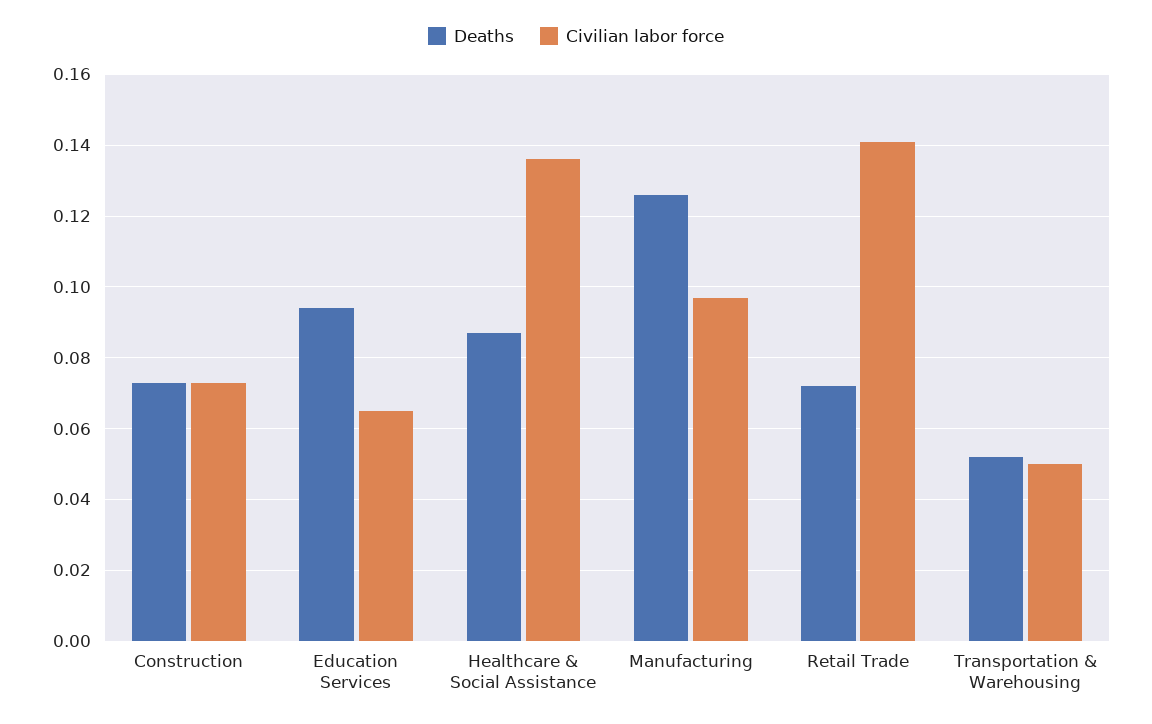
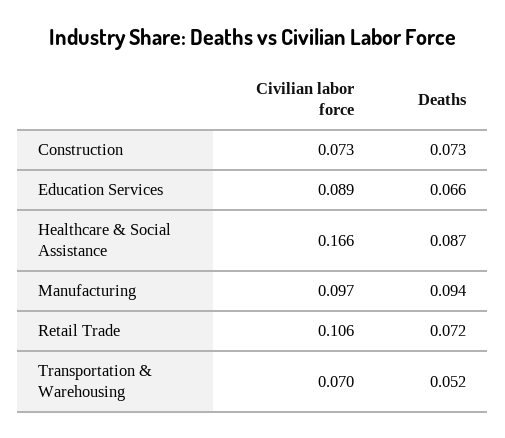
  {
    "Deaths": {
      "Construction": 0.073,
-     "Education Services": 0.095,
+     "Education Services": 0.066,
      "Healthcare & Social Assistance": 0.087,
-     "Manufacturing": 0.125,
+     "Manufacturing": 0.094,
      "Retail Trade": 0.072,
      "Transportation & Warehousing": 0.052
    },
    "Civilian labor force": {
      "Construction": 0.073,
-     "Education Services": 0.065,
+     "Education Services": 0.089,
-     "Healthcare & Social Assistance": 0.135,
+     "Healthcare & Social Assistance": 0.166,
      "Manufacturing": 0.097,
-     "Retail Trade": 0.14,
+     "Retail Trade": 0.106,
-     "Transportation & Warehousing": 0.05
+     "Transportation & Warehousing": 0.07
    }
  }

